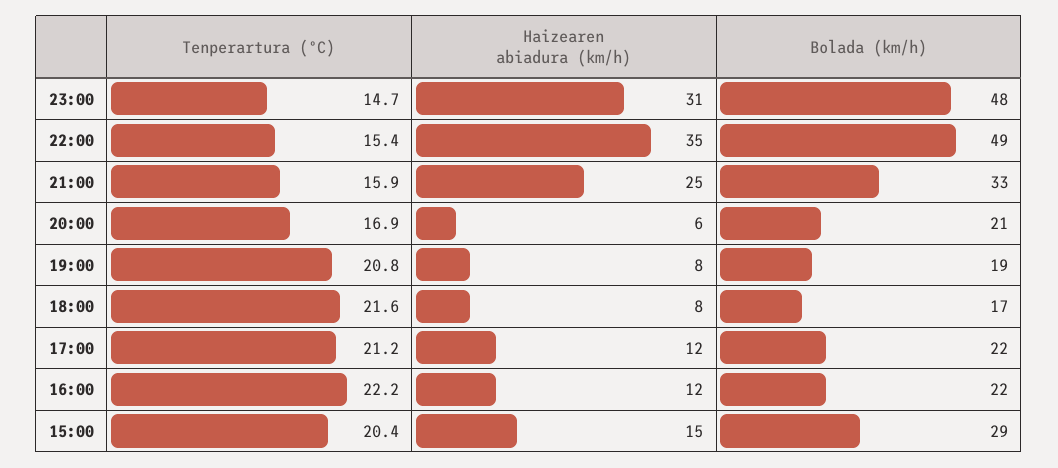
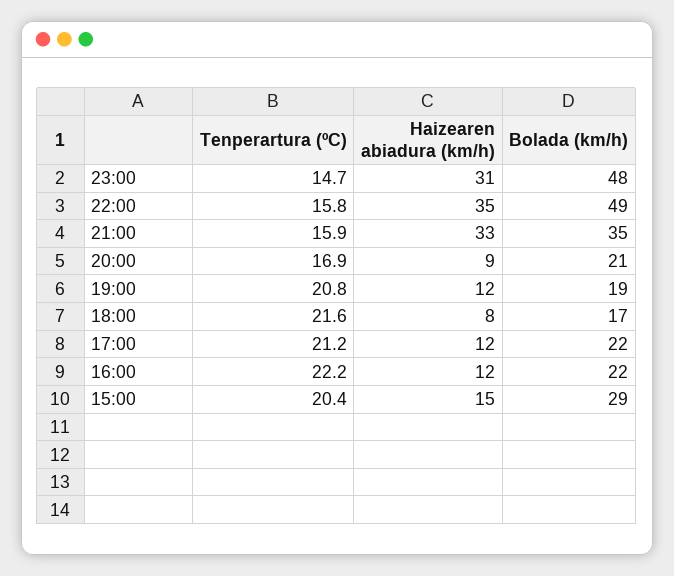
  {
    "Tenperartura (ºC)": {
      "23:00": 14.7,
-     "22:00": 15.4,
+     "22:00": 15.8,
      "21:00": 15.9,
      "20:00": 16.9,
      "19:00": 20.8,
      "18:00": 21.6,
      "17:00": 21.2,
      "16:00": 22.2,
      "15:00": 20.4
    },
    "Haizearen abiadura (km/h)": {
      "23:00": 31,
      "22:00": 35,
-     "21:00": 25,
+     "21:00": 33,
-     "20:00": 6,
+     "20:00": 9,
-     "19:00": 8,
+     "19:00": 12,
      "18:00": 8,
      "17:00": 12,
      "16:00": 12,
      "15:00": 15
    },
    "Bolada (km/h)": {
      "23:00": 48,
      "22:00": 49,
-     "21:00": 33,
+     "21:00": 35,
      "20:00": 21,
      "19:00": 19,
      "18:00": 17,
      "17:00": 22,
      "16:00": 22,
      "15:00": 29
    }
  }

